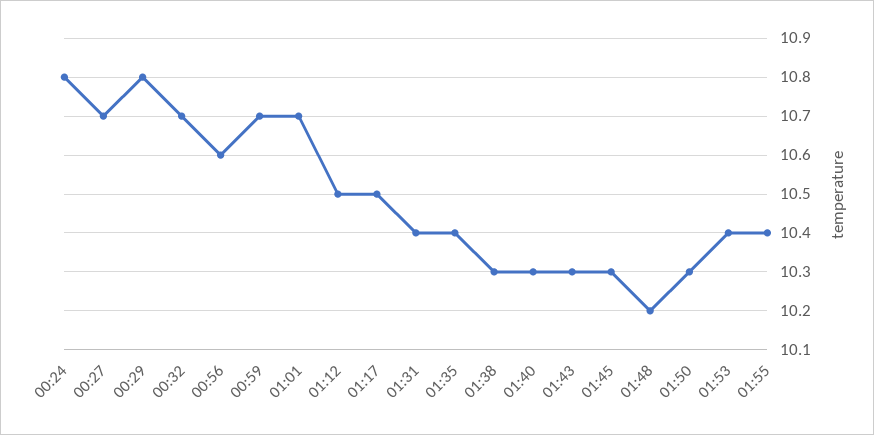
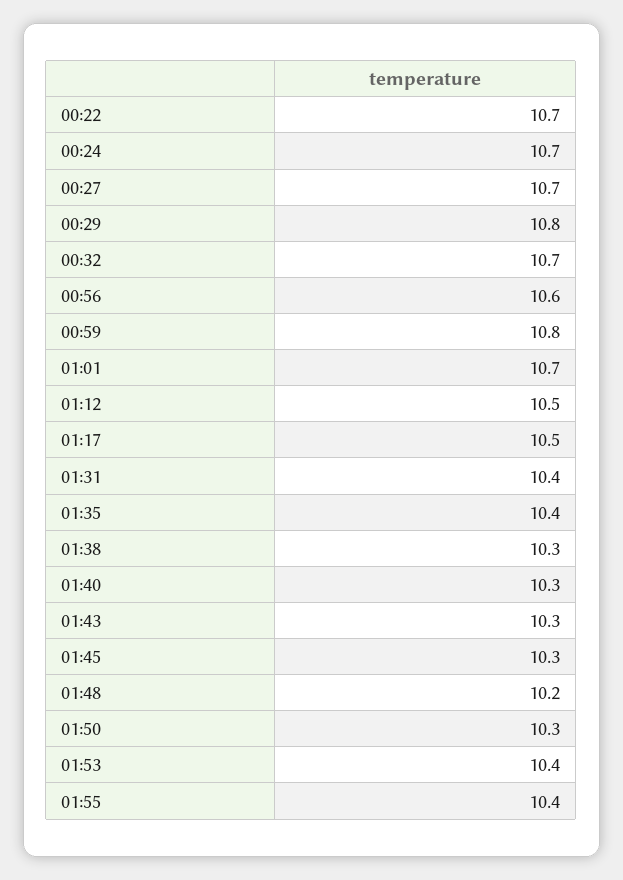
  {
-   "00:24": 10.8,
+   "00:24": 10.7,
    "00:27": 10.7,
    "00:29": 10.8,
    "00:32": 10.7,
    "00:56": 10.6,
-   "00:59": 10.7,
+   "00:59": 10.8,
    "01:01": 10.7,
    "01:12": 10.5,
    "01:17": 10.5,
    "01:31": 10.4,
    "01:35": 10.4,
    "01:38": 10.3,
    "01:40": 10.3,
    "01:43": 10.3,
    "01:45": 10.3,
    "01:48": 10.2,
    "01:50": 10.3,
    "01:53": 10.4,
-   "01:55": 10.4
+   "01:55": 10.4,
+   "00:22": 10.7
  }

